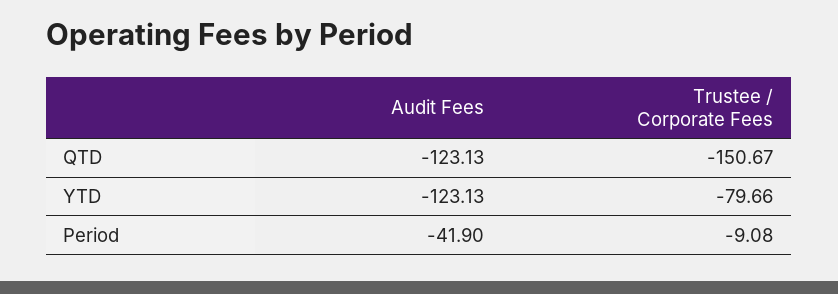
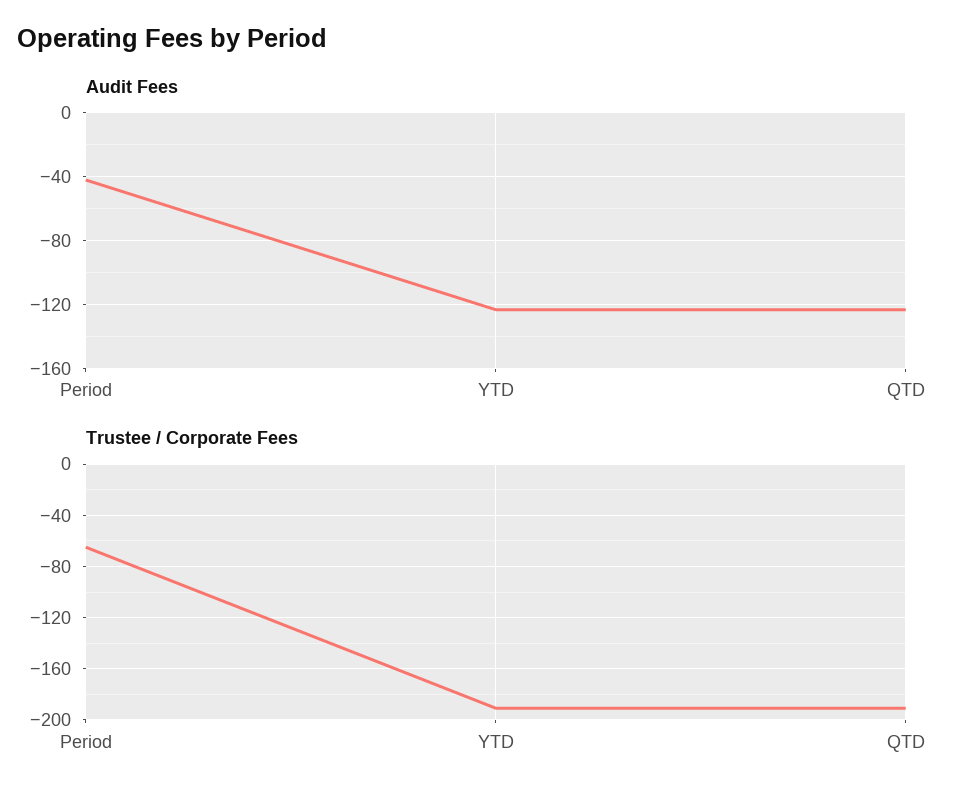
  {
    "Audit Fees": {
      "QTD": -123.13,
      "YTD": -123.13,
      "Period": -41.9
    },
    "Trustee / Corporate Fees": {
-     "QTD": -150.67,
+     "QTD": -190,
-     "YTD": -79.66,
+     "YTD": -190,
-     "Period": -9.08
+     "Period": -65
    }
  }

